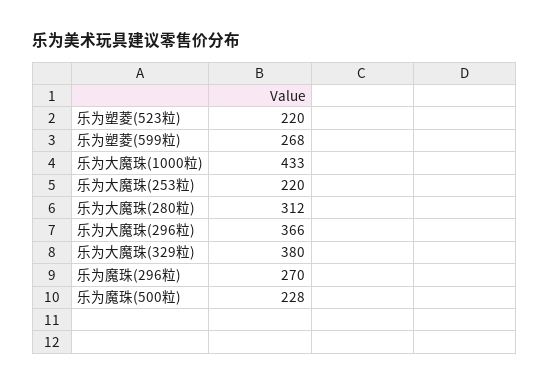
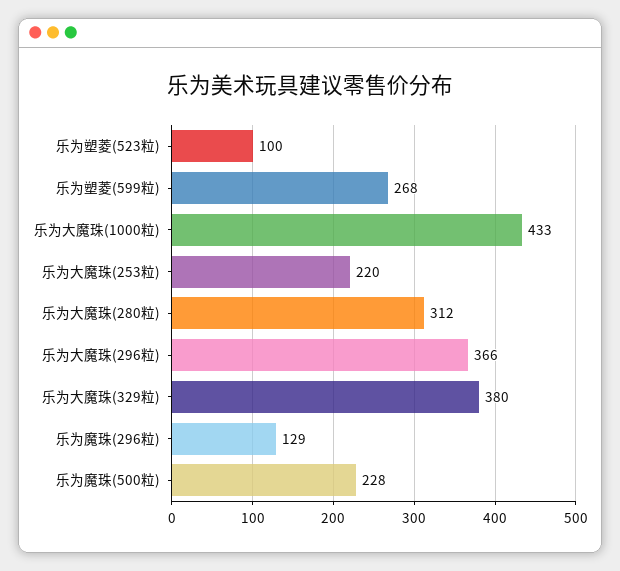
  {
-   "乐为塑菱(523粒)": 220,
+   "乐为塑菱(523粒)": 100,
    "乐为塑菱(599粒)": 268,
    "乐为大魔珠(1000粒)": 433,
    "乐为大魔珠(253粒)": 220,
    "乐为大魔珠(280粒)": 312,
    "乐为大魔珠(296粒)": 366,
    "乐为大魔珠(329粒)": 380,
-   "乐为魔珠(296粒)": 270,
+   "乐为魔珠(296粒)": 129,
    "乐为魔珠(500粒)": 228
  }

